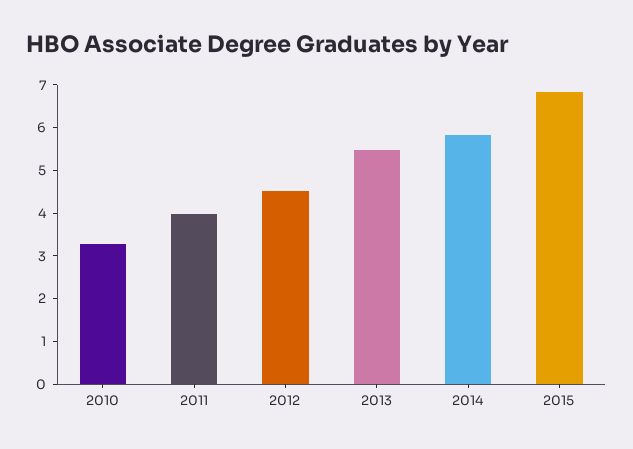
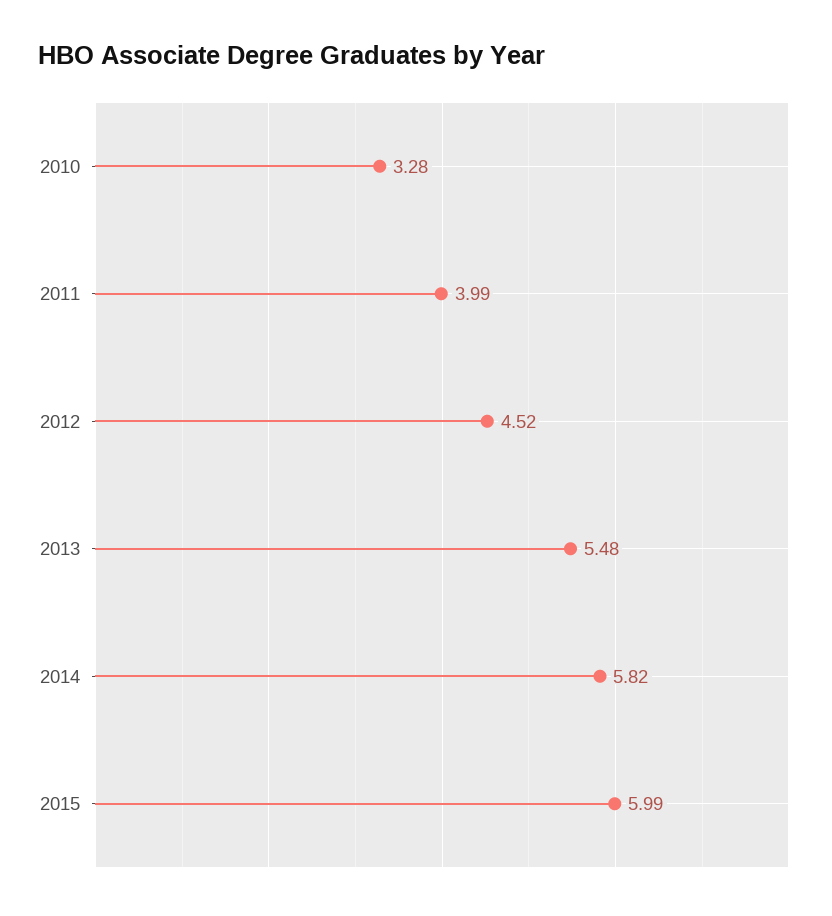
  {
    "2010": 3.28,
    "2011": 3.99,
    "2012": 4.52,
    "2013": 5.48,
    "2014": 5.82,
-   "2015": 6.8
+   "2015": 5.99
  }

